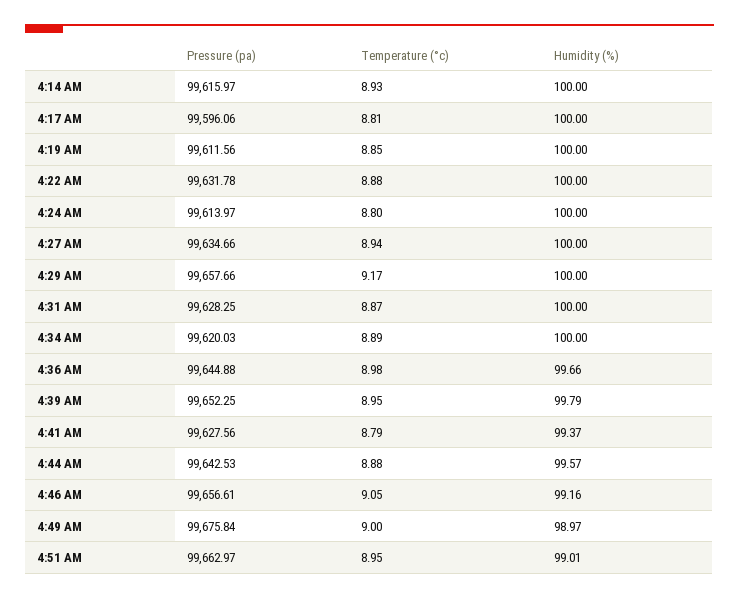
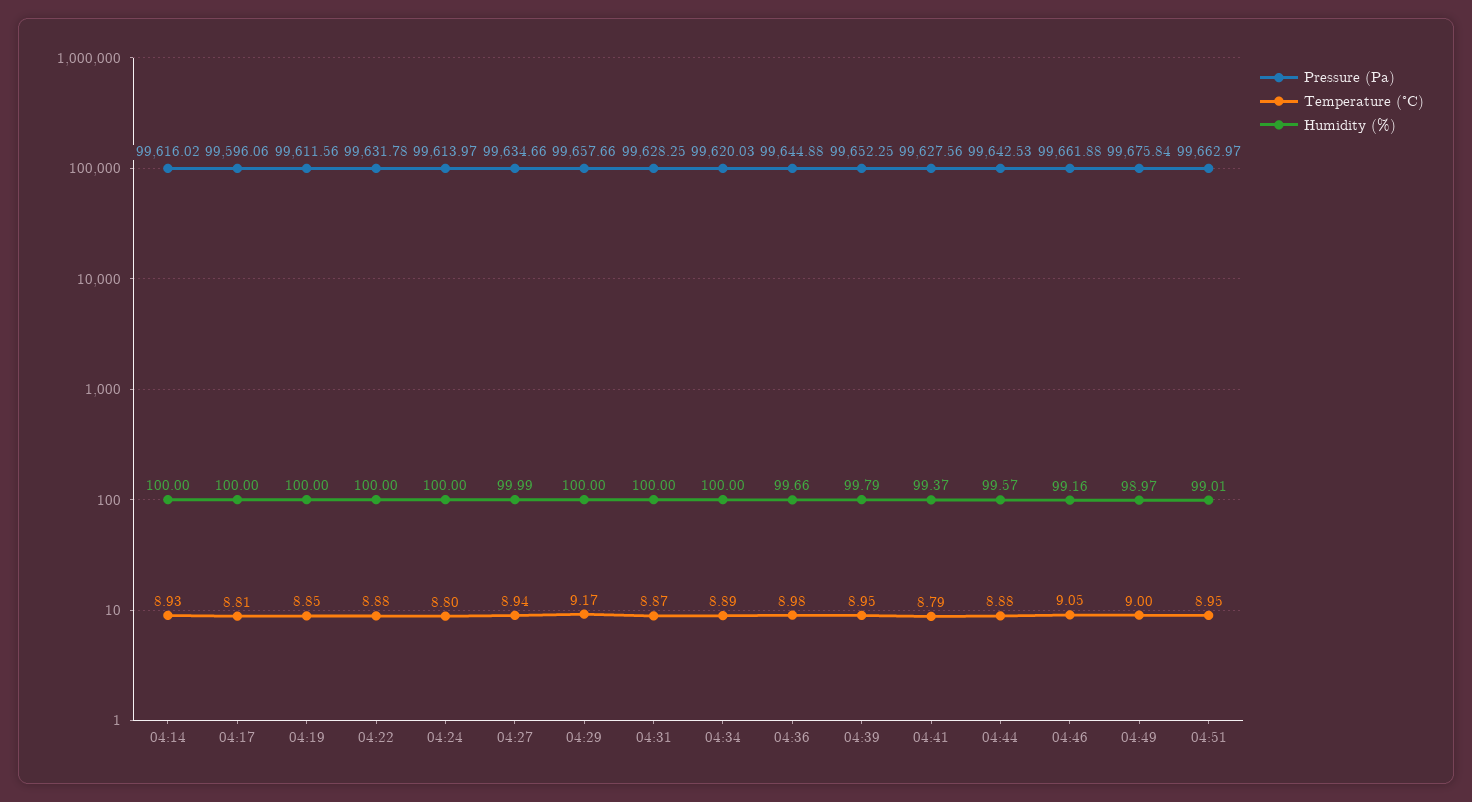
  {
    "Pressure (pa)": {
-     "4:14 AM": 99615.97,
+     "4:14 AM": 99616.02,
      "4:17 AM": 99596.06,
      "4:19 AM": 99611.56,
      "4:22 AM": 99631.78,
      "4:24 AM": 99613.97,
      "4:27 AM": 99634.66,
      "4:29 AM": 99657.66,
      "4:31 AM": 99628.25,
      "4:34 AM": 99620.03,
      "4:36 AM": 99644.88,
      "4:39 AM": 99652.25,
      "4:41 AM": 99627.56,
      "4:44 AM": 99642.53,
-     "4:46 AM": 99656.61,
+     "4:46 AM": 99661.88,
      "4:49 AM": 99675.84,
      "4:51 AM": 99662.97
    },
    "Temperature (°c)": {
      "4:14 AM": 8.93,
      "4:17 AM": 8.81,
      "4:19 AM": 8.85,
      "4:22 AM": 8.88,
      "4:24 AM": 8.8,
      "4:27 AM": 8.94,
      "4:29 AM": 9.17,
      "4:31 AM": 8.87,
      "4:34 AM": 8.89,
      "4:36 AM": 8.98,
      "4:39 AM": 8.95,
      "4:41 AM": 8.79,
      "4:44 AM": 8.88,
      "4:46 AM": 9.05,
      "4:49 AM": 9,
      "4:51 AM": 8.95
    },
    "Humidity (%)": {
      "4:14 AM": 100,
      "4:17 AM": 100,
      "4:19 AM": 100,
      "4:22 AM": 100,
      "4:24 AM": 100,
-     "4:27 AM": 100,
+     "4:27 AM": 99.99,
      "4:29 AM": 100,
      "4:31 AM": 100,
      "4:34 AM": 100,
      "4:36 AM": 99.66,
      "4:39 AM": 99.79,
      "4:41 AM": 99.37,
      "4:44 AM": 99.57,
      "4:46 AM": 99.16,
      "4:49 AM": 98.97,
      "4:51 AM": 99.01
    }
  }

